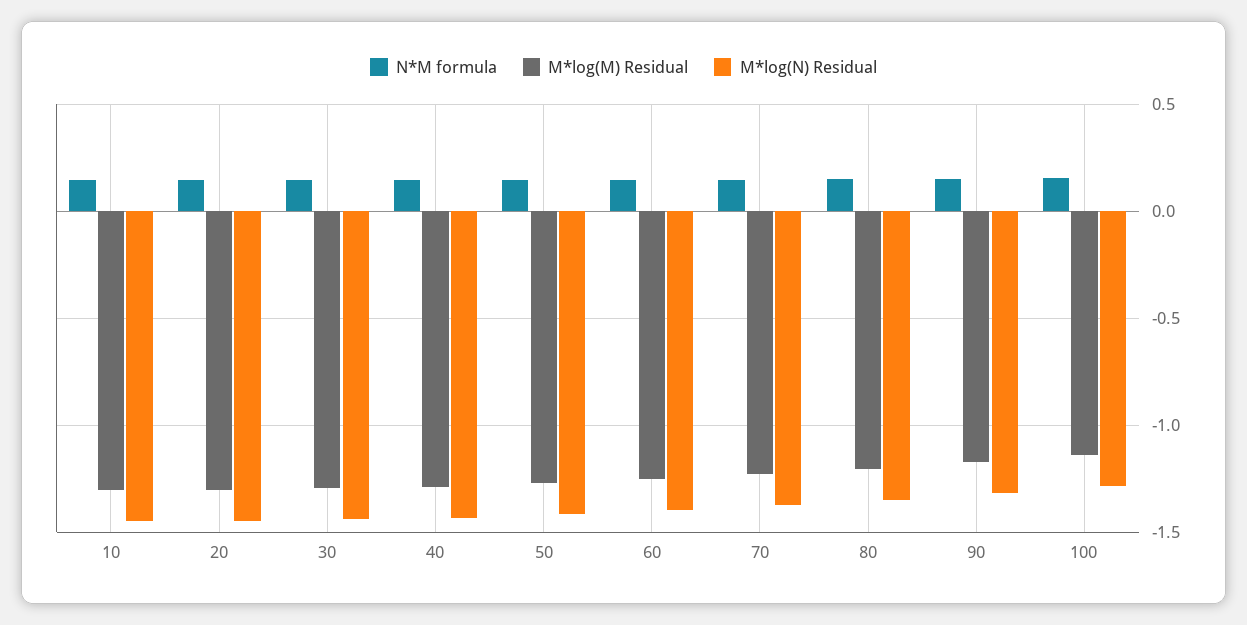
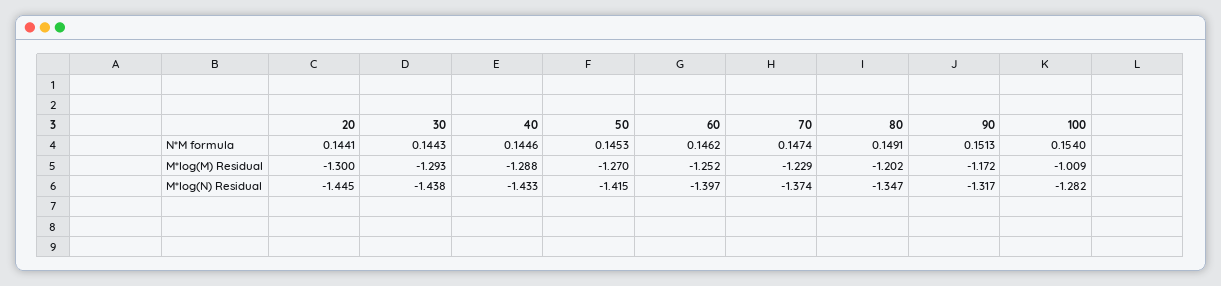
  {
    "N*M formula": {
-     "10": 0.15,
      "20": 0.1441,
      "30": 0.1443,
      "40": 0.1446,
      "50": 0.1453,
      "60": 0.1462,
      "70": 0.1474,
      "80": 0.1491,
      "90": 0.1513,
      "100": 0.154
    },
    "M*log(M) Residual": {
-     "10": -1.3,
      "20": -1.3,
      "30": -1.293,
      "40": -1.288,
      "50": -1.27,
      "60": -1.252,
      "70": -1.229,
      "80": -1.202,
      "90": -1.172,
-     "100": -1.15
+     "100": -1.009
    },
    "M*log(N) Residual": {
-     "10": -1.45,
      "20": -1.445,
      "30": -1.438,
      "40": -1.433,
      "50": -1.415,
      "60": -1.397,
      "70": -1.374,
      "80": -1.347,
      "90": -1.317,
      "100": -1.282
    }
  }

